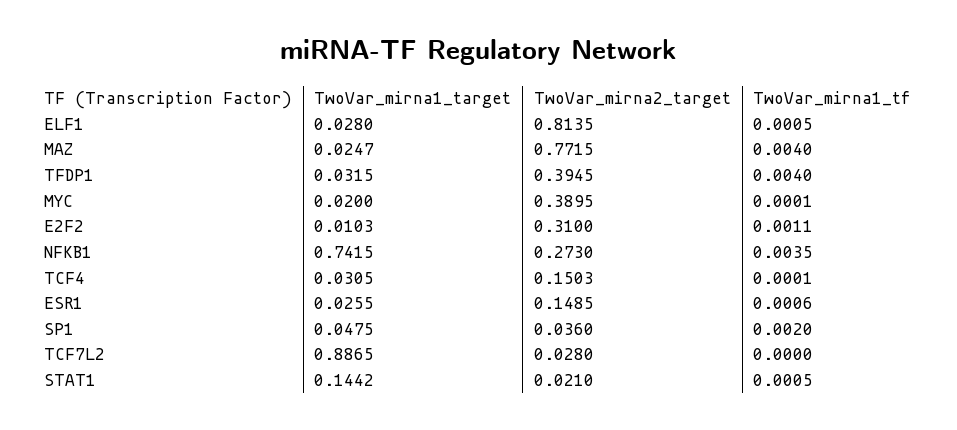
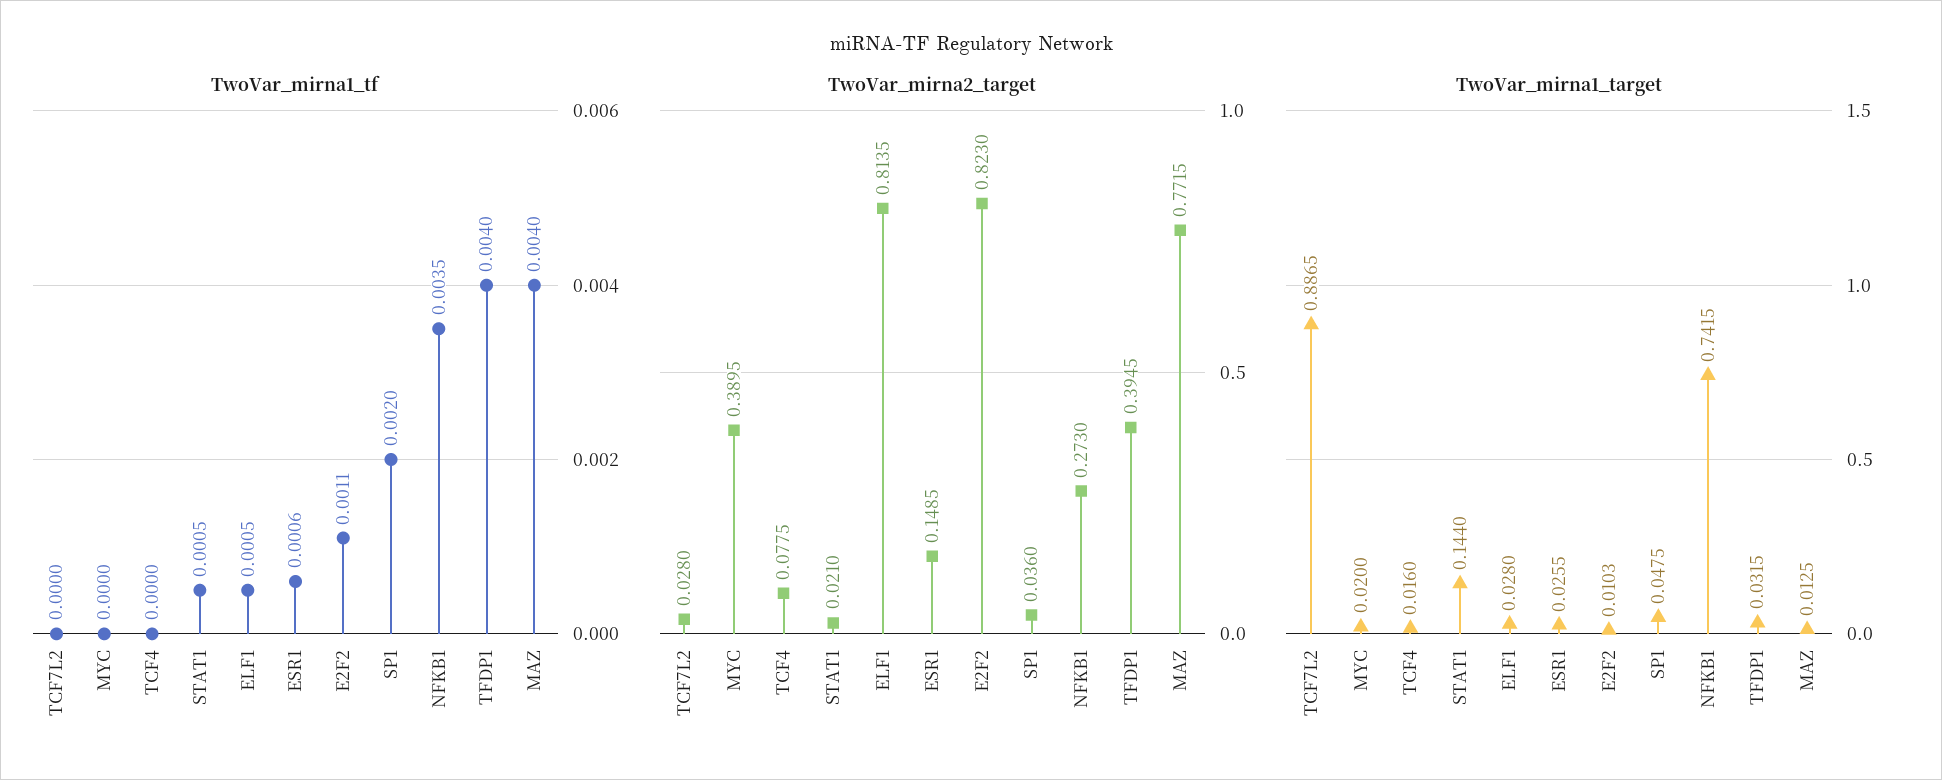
  {
    "TwoVar_mirna1_target": {
      "ELF1": 0.028,
-     "MAZ": 0.0247,
+     "MAZ": 0.0125,
      "TFDP1": 0.0315,
      "MYC": 0.02,
      "E2F2": 0.0103,
      "NFKB1": 0.7415,
-     "TCF4": 0.0305,
+     "TCF4": 0.016,
      "ESR1": 0.0255,
      "SP1": 0.0475,
      "TCF7L2": 0.8865,
-     "STAT1": 0.1442
+     "STAT1": 0.144
    },
    "TwoVar_mirna2_target": {
      "ELF1": 0.8135,
      "MAZ": 0.7715,
      "TFDP1": 0.3945,
      "MYC": 0.3895,
-     "E2F2": 0.31,
+     "E2F2": 0.823,
      "NFKB1": 0.273,
-     "TCF4": 0.1503,
+     "TCF4": 0.0775,
      "ESR1": 0.1485,
      "SP1": 0.036,
      "TCF7L2": 0.028,
      "STAT1": 0.021
    },
    "TwoVar_mirna1_tf": {
      "ELF1": 0.0005,
      "MAZ": 0.004,
      "TFDP1": 0.004,
-     "MYC": 0.0001,
+     "MYC": 0,
      "E2F2": 0.0011,
      "NFKB1": 0.0035,
-     "TCF4": 0.0001,
+     "TCF4": 0,
      "ESR1": 0.0006,
      "SP1": 0.002,
      "TCF7L2": 0,
      "STAT1": 0.0005
    }
  }

